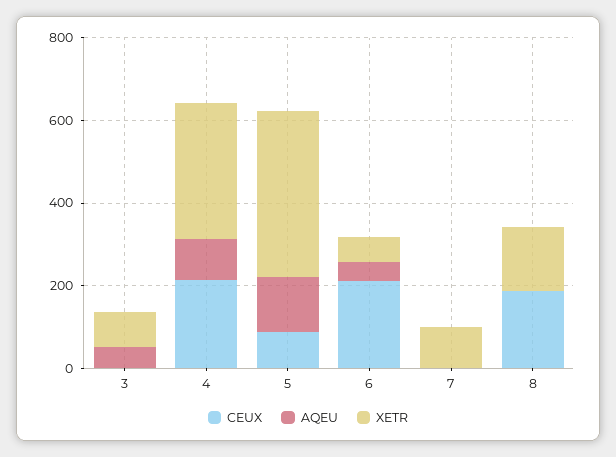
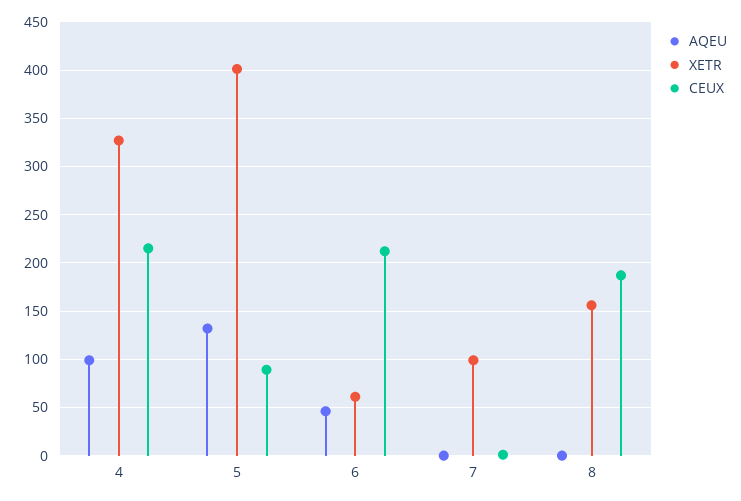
  {
    "CEUX": {
-     "3": 0,
      "4": 220,
      "5": 90,
      "6": 210,
      "7": 0,
      "8": 190
    },
    "AQEU": {
-     "3": 50,
      "4": 100,
      "5": 130,
      "6": 50,
      "7": 0,
      "8": 0
    },
    "XETR": {
-     "3": 100,
      "4": 330,
      "5": 400,
      "6": 60,
      "7": 100,
      "8": 160
    }
  }

